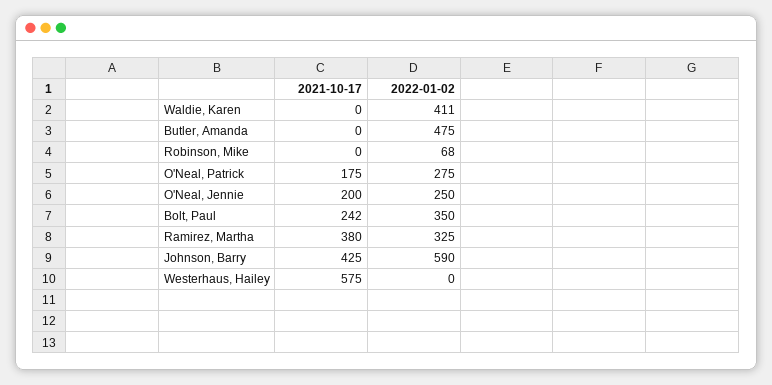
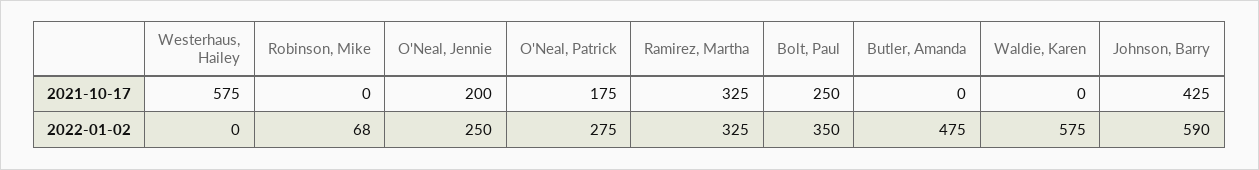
  {
    "2021-10-17": {
      "Waldie, Karen": 0,
      "Butler, Amanda": 0,
      "Robinson, Mike": 0,
      "O'Neal, Patrick": 175,
      "O'Neal, Jennie": 200,
-     "Bolt, Paul": 242,
+     "Bolt, Paul": 250,
-     "Ramirez, Martha": 380,
+     "Ramirez, Martha": 325,
      "Johnson, Barry": 425,
      "Westerhaus, Hailey": 575
    },
    "2022-01-02": {
-     "Waldie, Karen": 411,
+     "Waldie, Karen": 575,
      "Butler, Amanda": 475,
      "Robinson, Mike": 68,
      "O'Neal, Patrick": 275,
      "O'Neal, Jennie": 250,
      "Bolt, Paul": 350,
      "Ramirez, Martha": 325,
      "Johnson, Barry": 590,
      "Westerhaus, Hailey": 0
    }
  }

